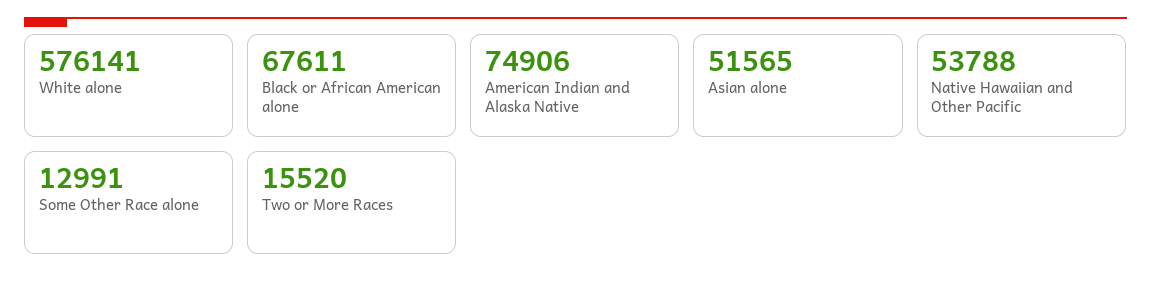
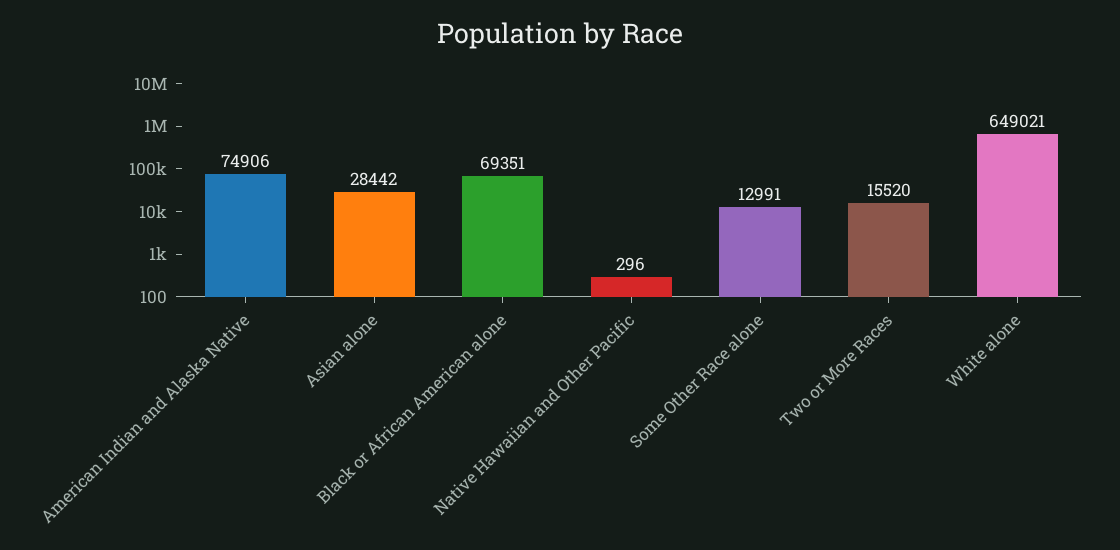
  {
-   "White alone": 576141,
+   "White alone": 649021,
-   "Black or African American alone": 67611,
+   "Black or African American alone": 69351,
    "American Indian and Alaska Native": 74906,
-   "Asian alone": 51565,
+   "Asian alone": 28442,
-   "Native Hawaiian and Other Pacific": 53788,
+   "Native Hawaiian and Other Pacific": 296,
    "Some Other Race alone": 12991,
    "Two or More Races": 15520
  }

